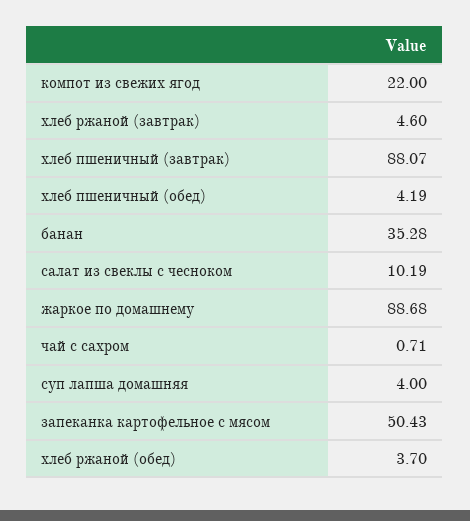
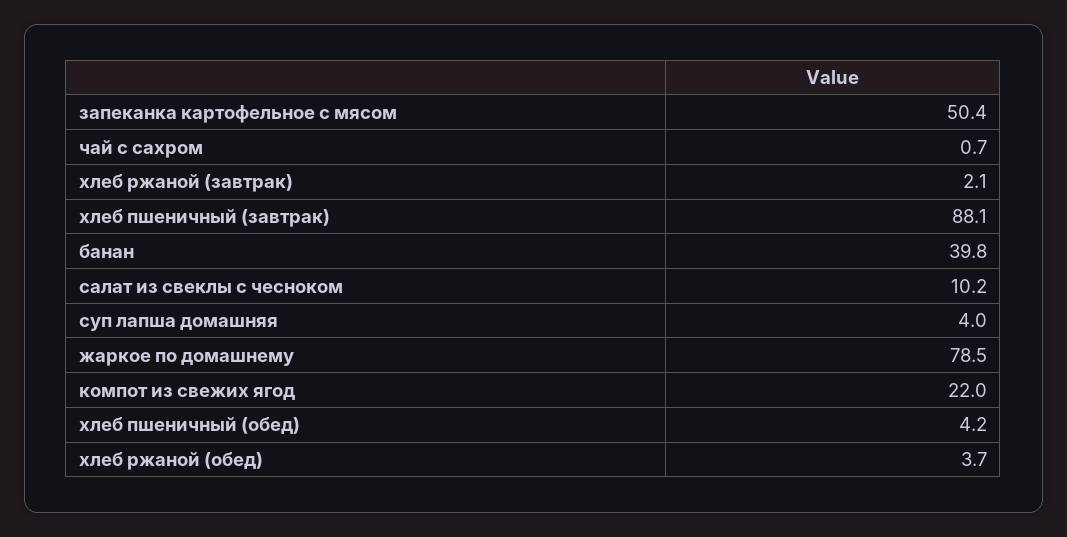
  {
    "компот из свежих ягод": 22,
-   "хлеб ржаной (завтрак)": 4.6,
+   "хлеб ржаной (завтрак)": 2.1,
    "хлеб пшеничный (завтрак)": 88.07,
    "хлеб пшеничный (обед)": 4.19,
-   "банан": 35.28,
+   "банан": 39.8,
    "салат из свеклы с чесноком": 10.19,
-   "жаркое по домашнему": 88.68,
+   "жаркое по домашнему": 78.5,
    "чай с сахром": 0.71,
    "суп лапша домашняя": 4,
    "запеканка картофельное с мясом": 50.43,
    "хлеб ржаной (обед)": 3.7
  }

